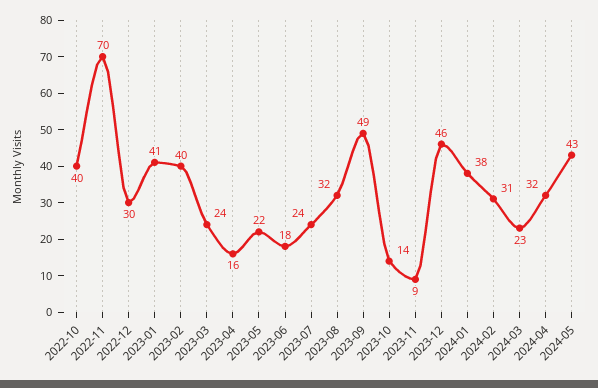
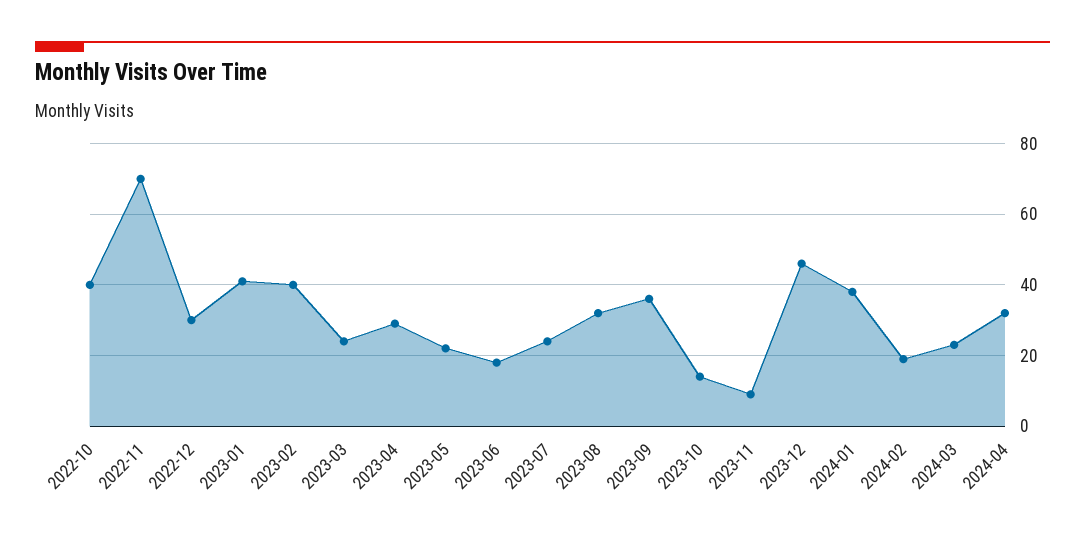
  {
    "2022-10": 40,
    "2022-11": 70,
    "2022-12": 30,
    "2023-01": 41,
    "2023-02": 40,
    "2023-03": 24,
-   "2023-04": 16,
+   "2023-04": 30,
    "2023-05": 22,
    "2023-06": 18,
    "2023-07": 24,
    "2023-08": 32,
-   "2023-09": 49,
+   "2023-09": 35,
    "2023-10": 14,
    "2023-11": 9,
    "2023-12": 46,
    "2024-01": 38,
-   "2024-02": 31,
+   "2024-02": 20,
    "2024-03": 23,
-   "2024-04": 32,
+   "2024-04": 32
-   "2024-05": 43
  }

